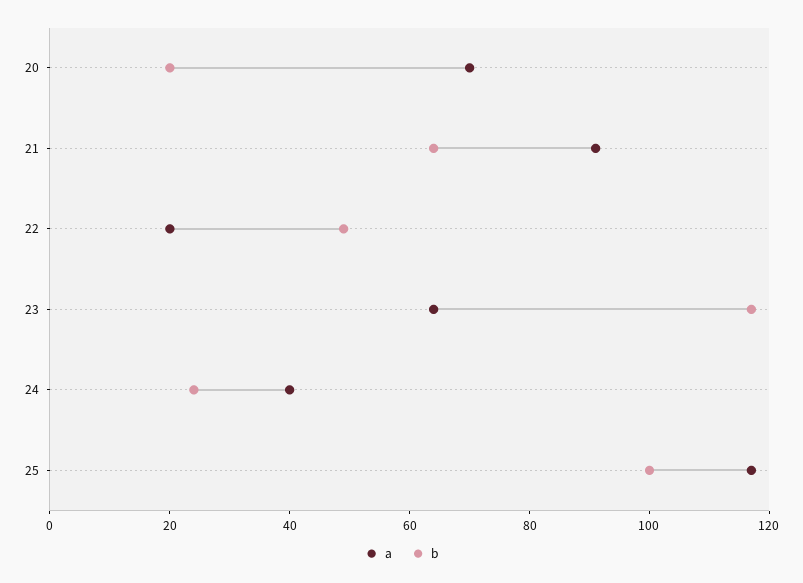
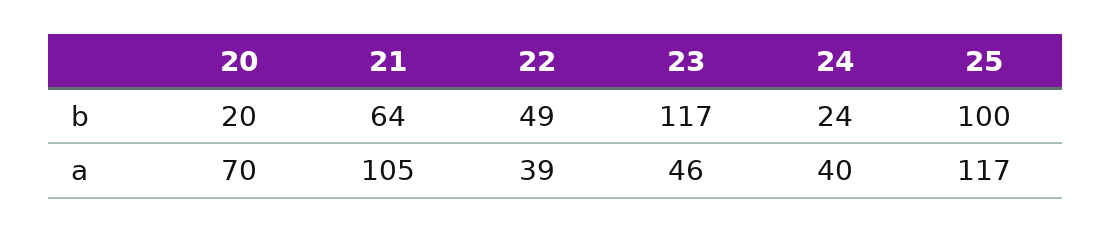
  {
    "a": {
      "20": 70,
-     "21": 90,
+     "21": 105,
-     "22": 20,
+     "22": 39,
-     "23": 65,
+     "23": 46,
      "24": 40,
      "25": 117
    },
    "b": {
      "20": 20,
      "21": 64,
      "22": 49,
      "23": 117,
      "24": 24,
      "25": 100
    }
  }

